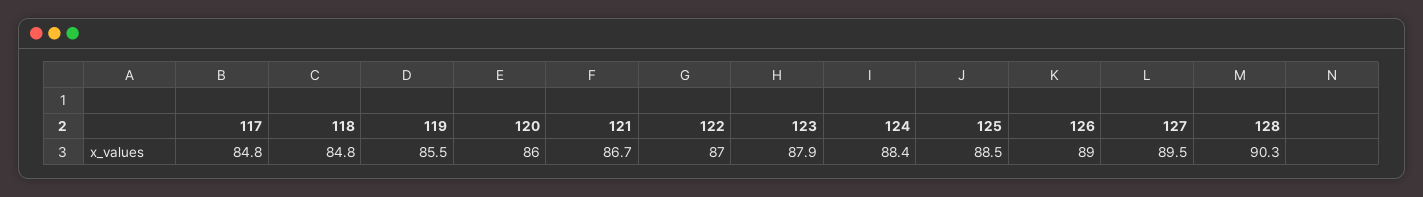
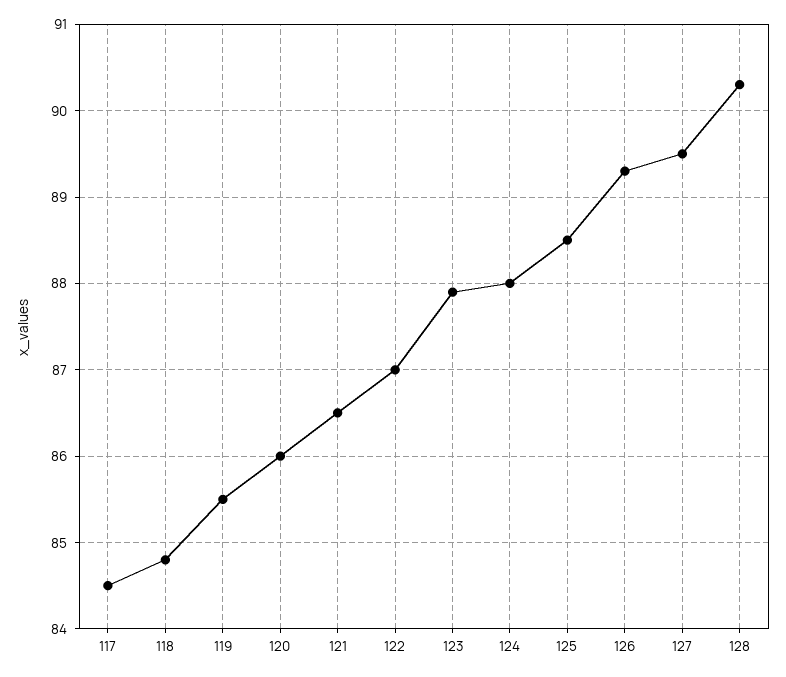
  {
-   "117": 84.8,
+   "117": 84.5,
    "118": 84.8,
    "119": 85.5,
    "120": 86,
-   "121": 86.7,
+   "121": 86.5,
    "122": 87,
    "123": 87.9,
-   "124": 88.4,
+   "124": 88,
    "125": 88.5,
-   "126": 89,
+   "126": 89.3,
    "127": 89.5,
    "128": 90.3
  }

